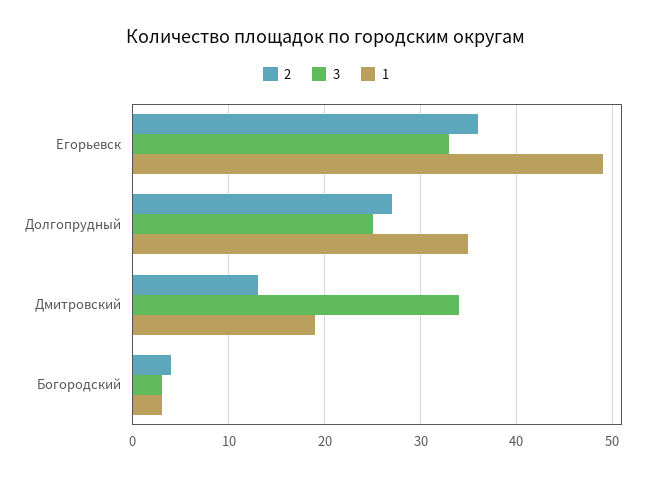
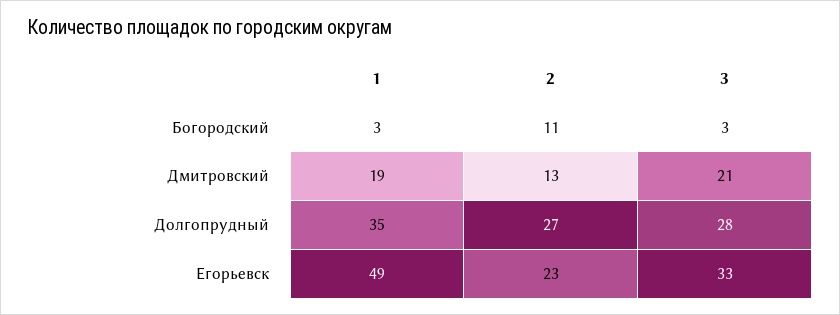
  {
    "2": {
-     "Егорьевск": 36,
+     "Егорьевск": 23,
      "Долгопрудный": 27,
      "Дмитровский": 13,
-     "Богородский": 4
+     "Богородский": 11
    },
    "3": {
      "Егорьевск": 33,
-     "Долгопрудный": 25,
+     "Долгопрудный": 28,
-     "Дмитровский": 34,
+     "Дмитровский": 21,
      "Богородский": 3
    },
    "1": {
      "Егорьевск": 49,
      "Долгопрудный": 35,
      "Дмитровский": 19,
      "Богородский": 3
    }
  }

